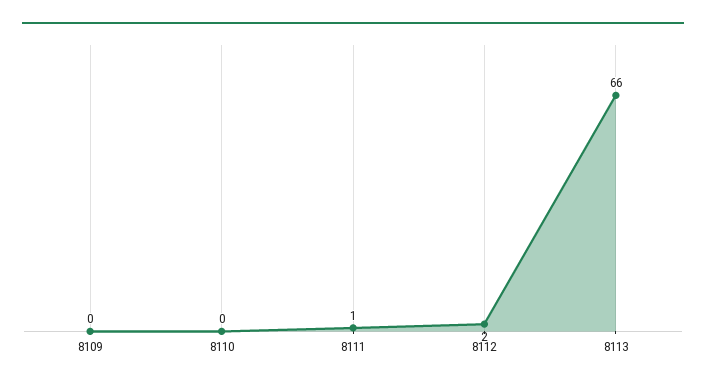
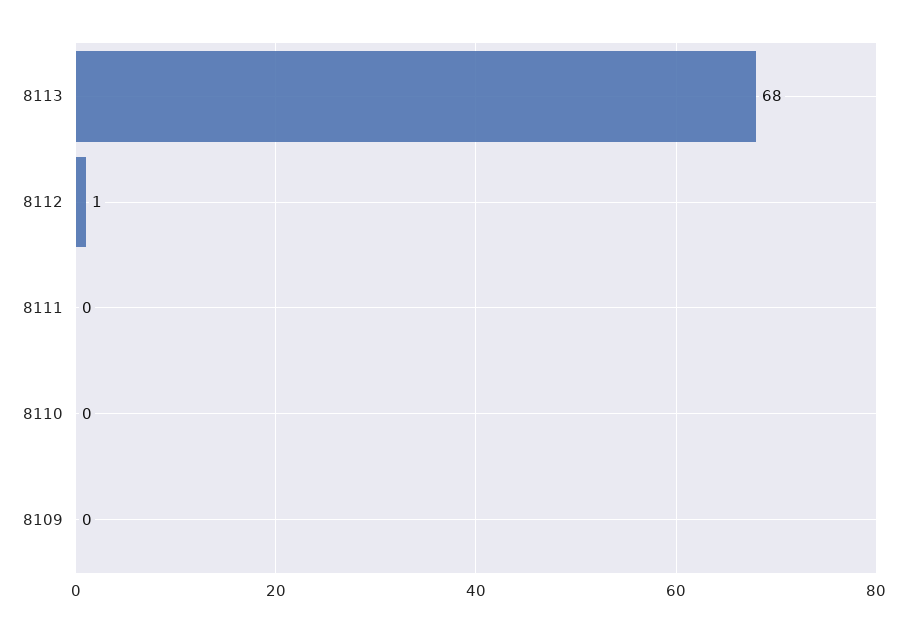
  {
    "8109": 0,
    "8110": 0,
-   "8111": 1,
+   "8111": 0,
-   "8112": 2,
+   "8112": 1,
-   "8113": 66
+   "8113": 68
  }

